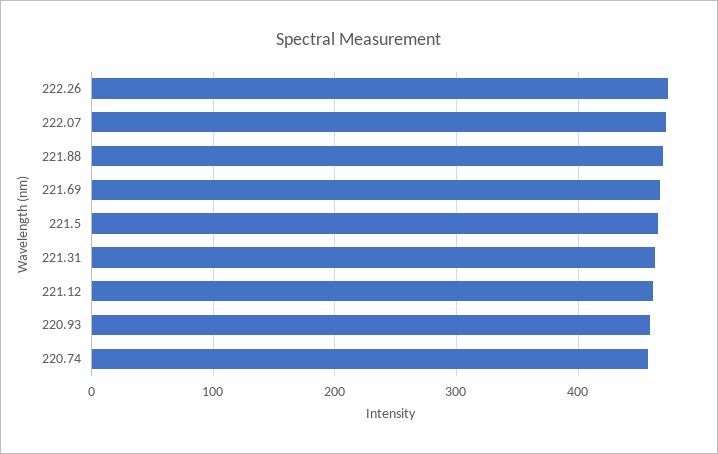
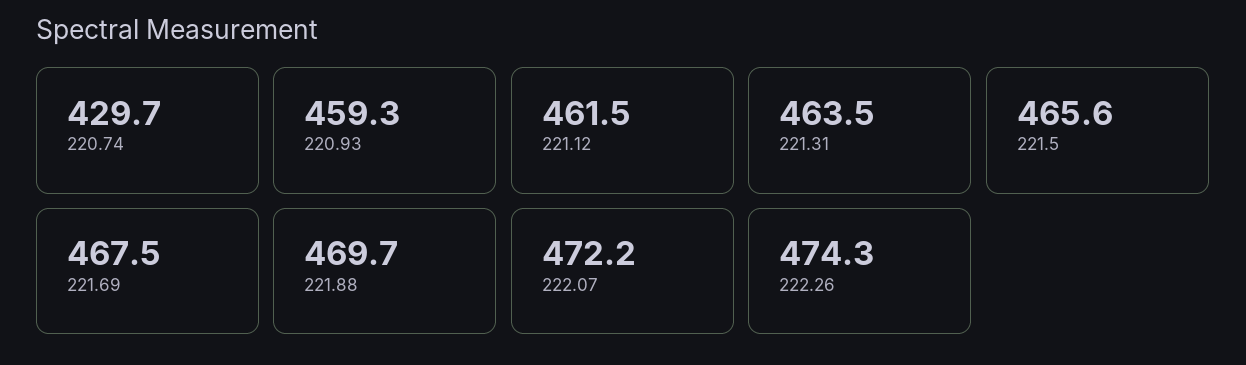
  {
    "222.26": 474.3,
    "222.07": 472.2,
    "221.88": 469.7,
    "221.69": 467.5,
    "221.5": 465.6,
    "221.31": 463.5,
    "221.12": 461.5,
    "220.93": 459.3,
-   "220.74": 460
+   "220.74": 429.7
  }

